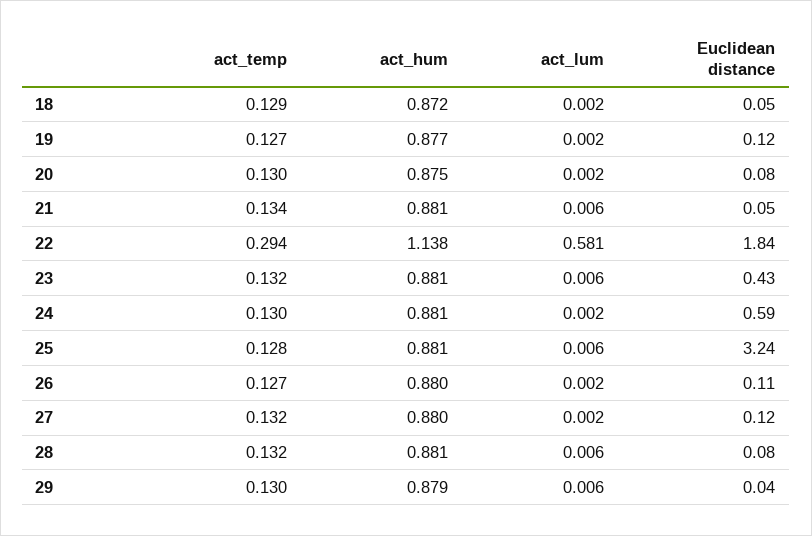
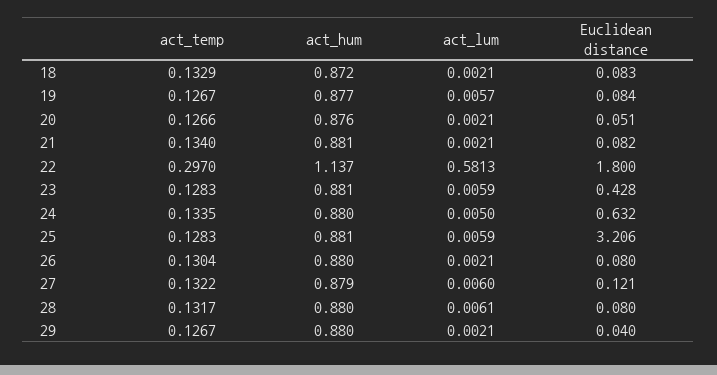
  {
    "act_temp": {
-     "18": 0.129,
+     "18": 0.1329,
      "19": 0.1267,
-     "20": 0.13,
+     "20": 0.1266,
      "21": 0.134,
-     "22": 0.294,
+     "22": 0.297,
-     "23": 0.132,
+     "23": 0.1283,
-     "24": 0.13,
+     "24": 0.1335,
      "25": 0.1283,
-     "26": 0.127,
+     "26": 0.1304,
      "27": 0.1322,
      "28": 0.1317,
-     "29": 0.13
+     "29": 0.1267
    },
    "act_hum": {
      "18": 0.872,
      "19": 0.877,
-     "20": 0.875,
+     "20": 0.876,
      "21": 0.881,
-     "22": 1.138,
+     "22": 1.137,
      "23": 0.881,
-     "24": 0.881,
+     "24": 0.88,
      "25": 0.881,
      "26": 0.88,
-     "27": 0.88,
+     "27": 0.879,
-     "28": 0.881,
+     "28": 0.88,
-     "29": 0.879
+     "29": 0.88
    },
    "act_lum": {
      "18": 0.0021,
-     "19": 0.002,
+     "19": 0.0057,
      "20": 0.0021,
-     "21": 0.006,
+     "21": 0.0021,
      "22": 0.5813,
      "23": 0.0059,
-     "24": 0.002,
+     "24": 0.005,
      "25": 0.0059,
      "26": 0.0021,
-     "27": 0.002,
+     "27": 0.006,
      "28": 0.0061,
-     "29": 0.006
+     "29": 0.0021
    },
    "Euclidean distance": {
-     "18": 0.05,
+     "18": 0.083,
-     "19": 0.12,
+     "19": 0.084,
-     "20": 0.08,
+     "20": 0.051,
-     "21": 0.05,
+     "21": 0.082,
-     "22": 1.84,
+     "22": 1.8,
      "23": 0.428,
-     "24": 0.59,
+     "24": 0.632,
-     "25": 3.24,
+     "25": 3.206,
-     "26": 0.11,
+     "26": 0.08,
      "27": 0.121,
      "28": 0.08,
      "29": 0.04
    }
  }

